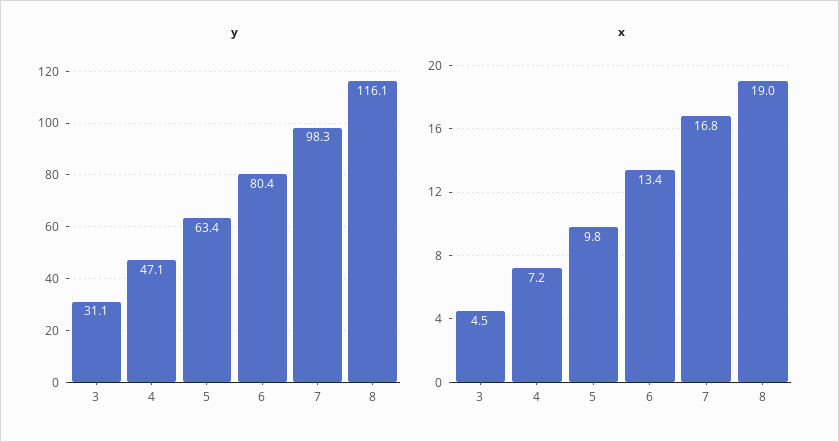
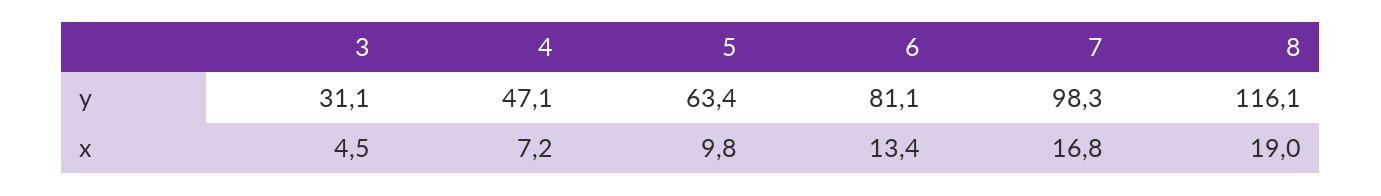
  {
    "y": {
      "3": 31.1,
      "4": 47.1,
      "5": 63.4,
-     "6": 80.4,
+     "6": 81.1,
      "7": 98.3,
      "8": 116.1
    },
    "x": {
      "3": 4.5,
      "4": 7.2,
      "5": 9.8,
      "6": 13.4,
      "7": 16.8,
      "8": 19
    }
  }

